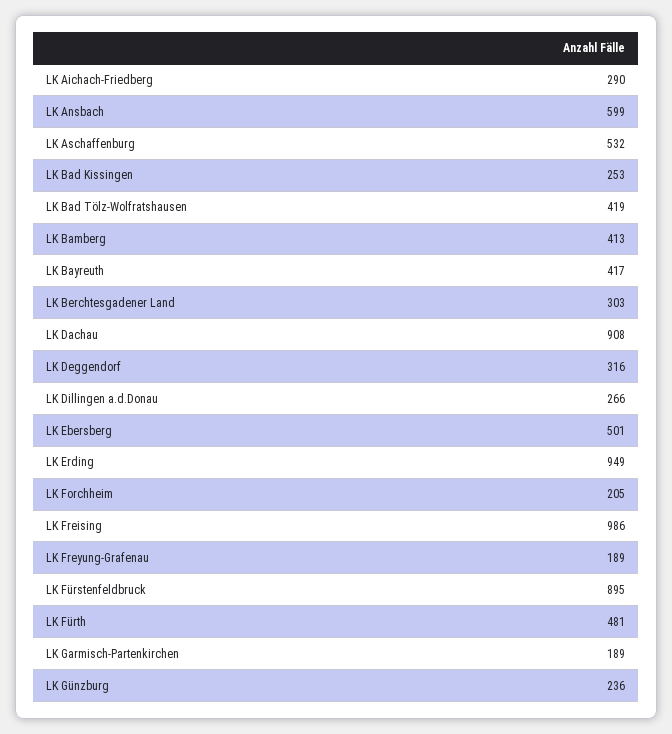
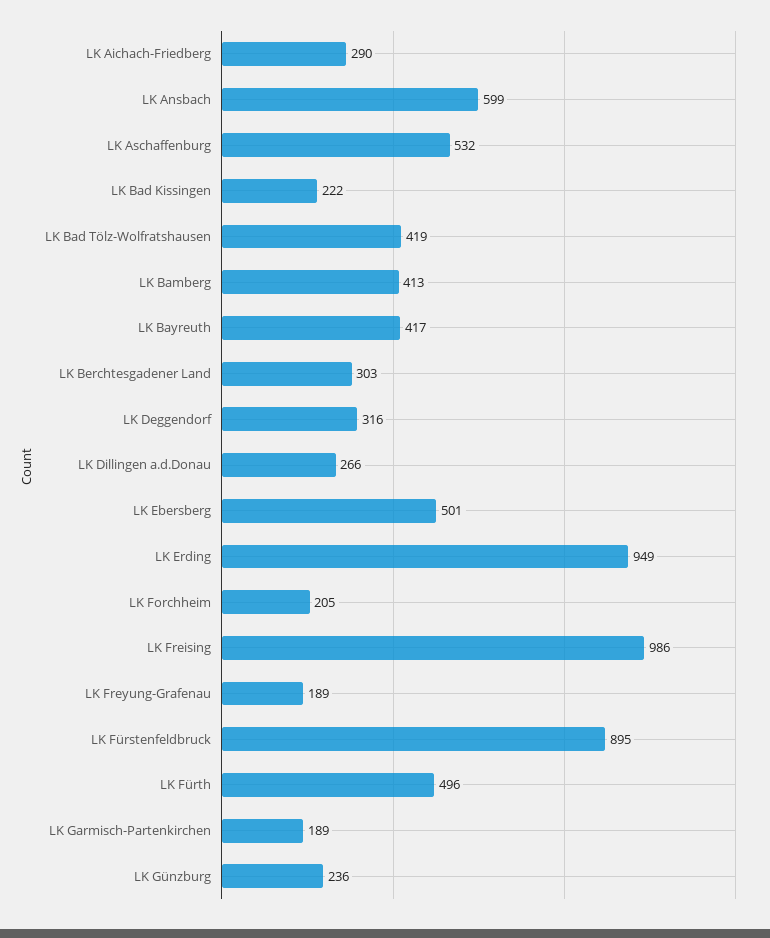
  {
    "LK Aichach-Friedberg": 290,
    "LK Ansbach": 599,
    "LK Aschaffenburg": 532,
-   "LK Bad Kissingen": 253,
+   "LK Bad Kissingen": 222,
    "LK Bad Tölz-Wolfratshausen": 419,
    "LK Bamberg": 413,
    "LK Bayreuth": 417,
    "LK Berchtesgadener Land": 303,
-   "LK Dachau": 908,
    "LK Deggendorf": 316,
    "LK Dillingen a.d.Donau": 266,
    "LK Ebersberg": 501,
    "LK Erding": 949,
    "LK Forchheim": 205,
    "LK Freising": 986,
    "LK Freyung-Grafenau": 189,
    "LK Fürstenfeldbruck": 895,
-   "LK Fürth": 481,
+   "LK Fürth": 496,
    "LK Garmisch-Partenkirchen": 189,
    "LK Günzburg": 236
  }

